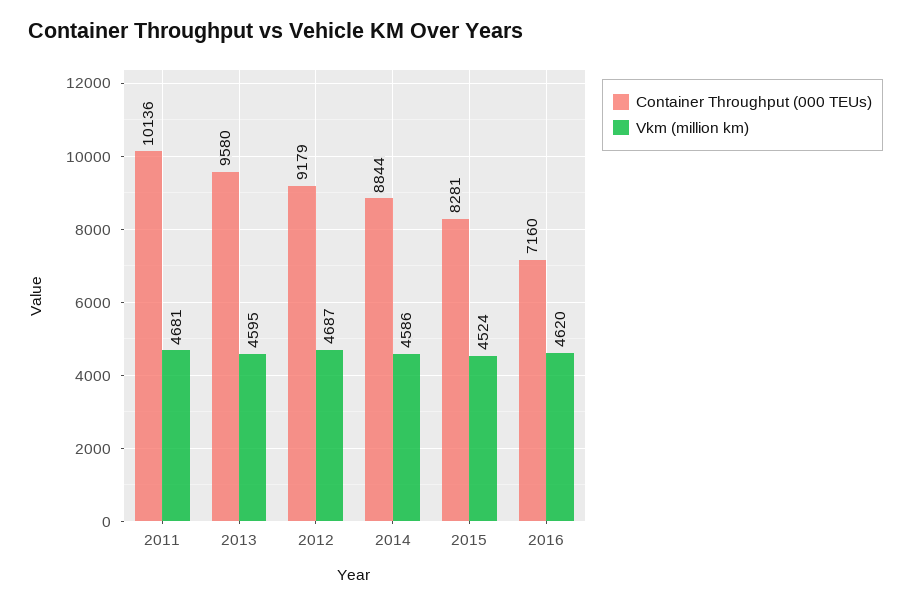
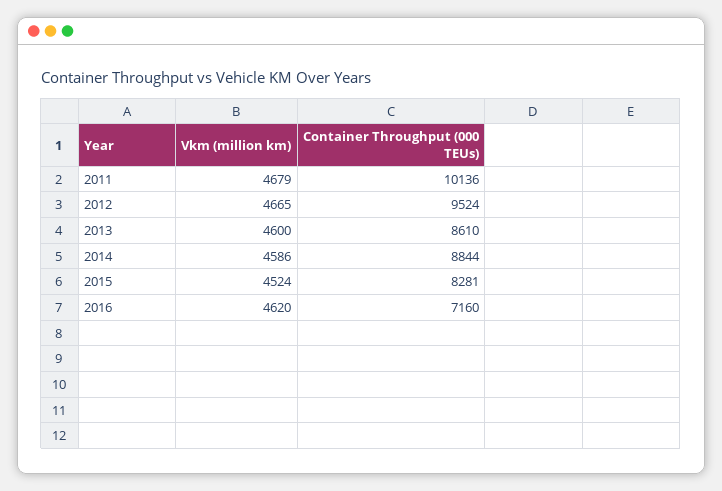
  {
    "Container Throughput (000 TEUs)": {
      "2011": 10136,
-     "2013": 9580,
+     "2013": 8610,
-     "2012": 9179,
+     "2012": 9524,
      "2014": 8844,
      "2015": 8281,
      "2016": 7160
    },
    "Vkm (million km)": {
-     "2011": 4681,
+     "2011": 4679,
-     "2013": 4595,
+     "2013": 4600,
-     "2012": 4687,
+     "2012": 4665,
      "2014": 4586,
      "2015": 4524,
      "2016": 4620
    }
  }

